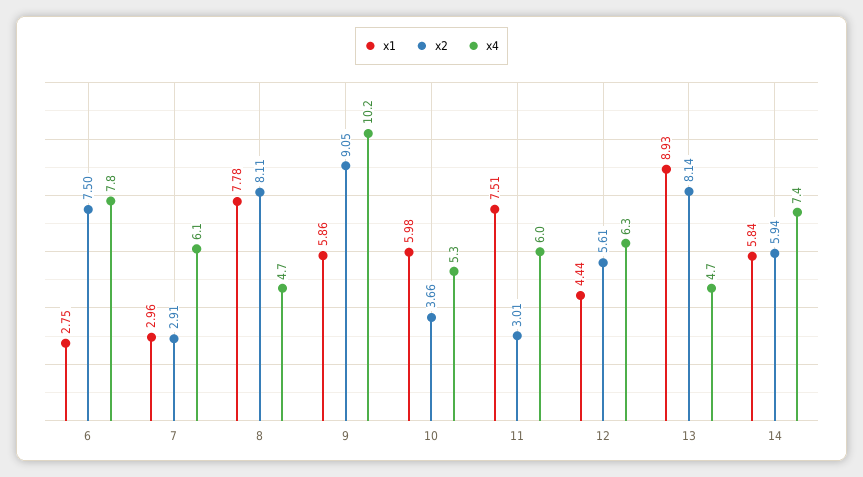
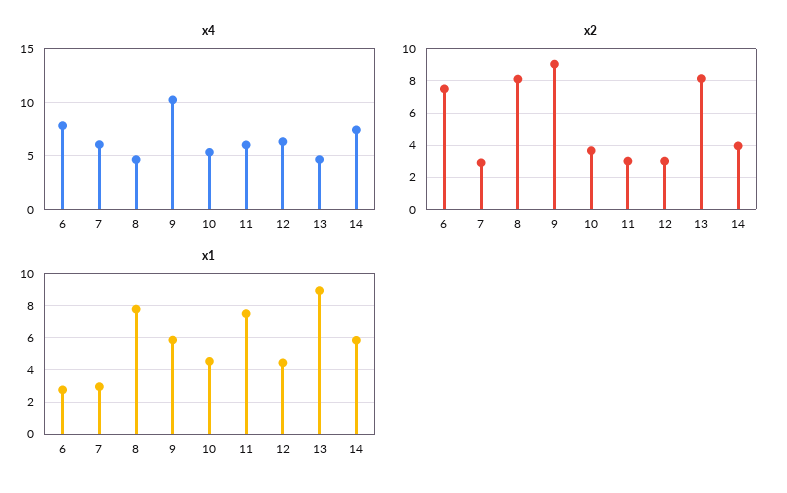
  {
    "x1": {
      "6": 2.75,
      "7": 2.96,
      "8": 7.78,
      "9": 5.86,
-     "10": 5.98,
+     "10": 4.5,
      "11": 7.51,
      "12": 4.44,
      "13": 8.93,
      "14": 5.84
    },
    "x2": {
      "6": 7.5,
      "7": 2.91,
      "8": 8.11,
      "9": 9.05,
      "10": 3.66,
      "11": 3.01,
-     "12": 5.61,
+     "12": 3,
      "13": 8.14,
-     "14": 5.94
+     "14": 4
    },
    "x4": {
      "6": 7.8,
      "7": 6.1,
      "8": 4.7,
      "9": 10.2,
      "10": 5.3,
      "11": 6,
      "12": 6.3,
      "13": 4.7,
      "14": 7.4
    }
  }

